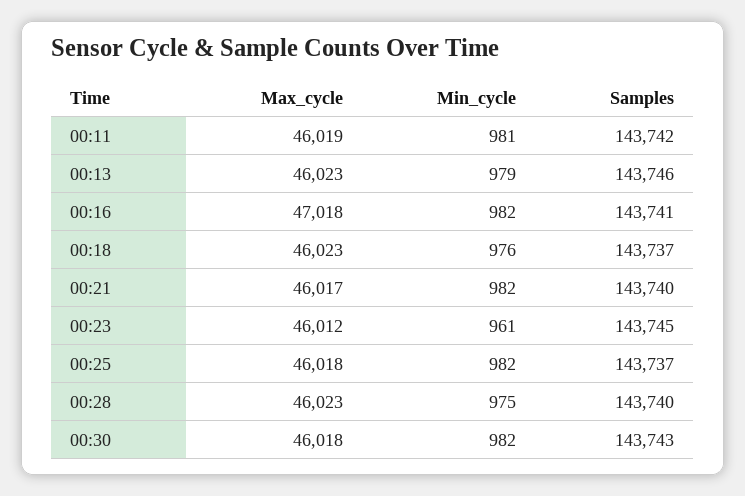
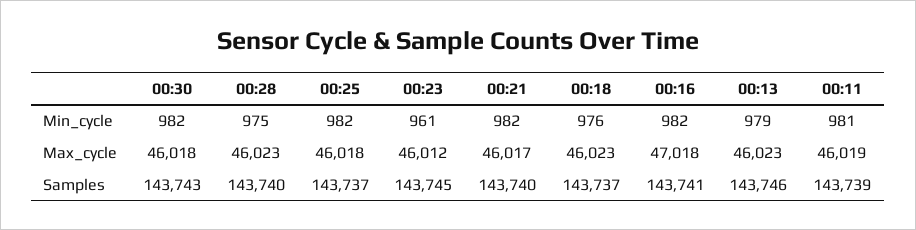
  {
    "Max_cycle": {
      "00:11": 46019,
      "00:13": 46023,
      "00:16": 47018,
      "00:18": 46023,
      "00:21": 46017,
      "00:23": 46012,
      "00:25": 46018,
      "00:28": 46023,
      "00:30": 46018
    },
    "Min_cycle": {
      "00:11": 981,
      "00:13": 979,
      "00:16": 982,
      "00:18": 976,
      "00:21": 982,
      "00:23": 961,
      "00:25": 982,
      "00:28": 975,
      "00:30": 982
    },
    "Samples": {
-     "00:11": 143742,
+     "00:11": 143739,
      "00:13": 143746,
      "00:16": 143741,
      "00:18": 143737,
      "00:21": 143740,
      "00:23": 143745,
      "00:25": 143737,
      "00:28": 143740,
      "00:30": 143743
    }
  }

